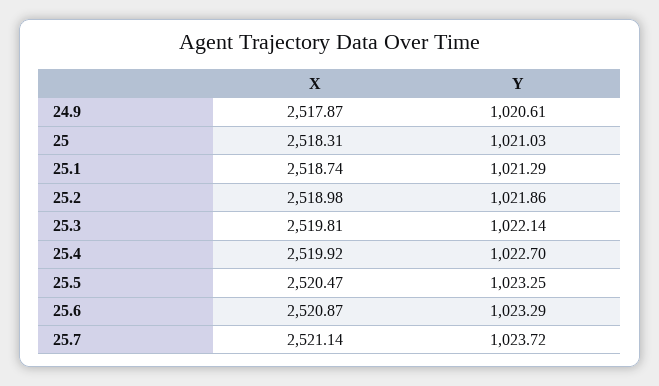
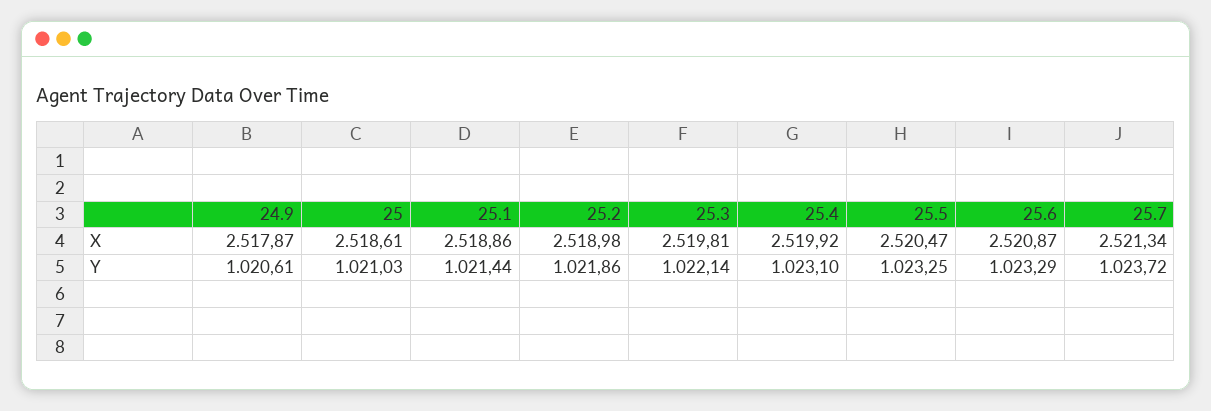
  {
    "X": {
      "24.9": 2517.87,
-     "25": 2518.31,
+     "25": 2518.61,
-     "25.1": 2518.74,
+     "25.1": 2518.86,
      "25.2": 2518.98,
      "25.3": 2519.81,
      "25.4": 2519.92,
      "25.5": 2520.47,
      "25.6": 2520.87,
-     "25.7": 2521.14
+     "25.7": 2521.34
    },
    "Y": {
      "24.9": 1020.61,
      "25": 1021.03,
-     "25.1": 1021.29,
+     "25.1": 1021.44,
      "25.2": 1021.86,
      "25.3": 1022.14,
-     "25.4": 1022.7,
+     "25.4": 1023.1,
      "25.5": 1023.25,
      "25.6": 1023.29,
      "25.7": 1023.72
    }
  }

